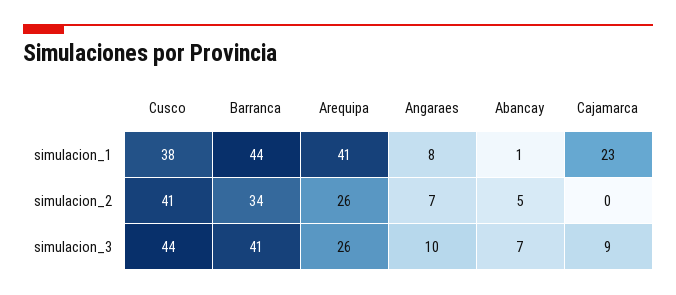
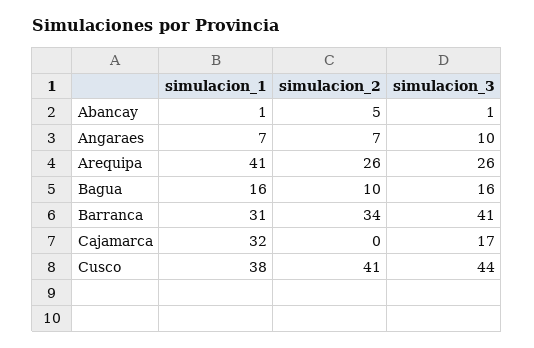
  {
    "Cusco": {
      "simulacion_1": 38,
      "simulacion_2": 41,
      "simulacion_3": 44
    },
    "Barranca": {
-     "simulacion_1": 44,
+     "simulacion_1": 31,
      "simulacion_2": 34,
      "simulacion_3": 41
    },
    "Arequipa": {
      "simulacion_1": 41,
      "simulacion_2": 26,
      "simulacion_3": 26
    },
    "Angaraes": {
-     "simulacion_1": 8,
+     "simulacion_1": 7,
      "simulacion_2": 7,
      "simulacion_3": 10
    },
    "Abancay": {
      "simulacion_1": 1,
      "simulacion_2": 5,
-     "simulacion_3": 7
+     "simulacion_3": 1
    },
    "Cajamarca": {
-     "simulacion_1": 23,
+     "simulacion_1": 32,
      "simulacion_2": 0,
-     "simulacion_3": 9
+     "simulacion_3": 17
-   }
+   },
+   "Bagua": {
+     "simulacion_1": 16,
+     "simulacion_2": 10,
+     "simulacion_3": 16
+   }
  }

